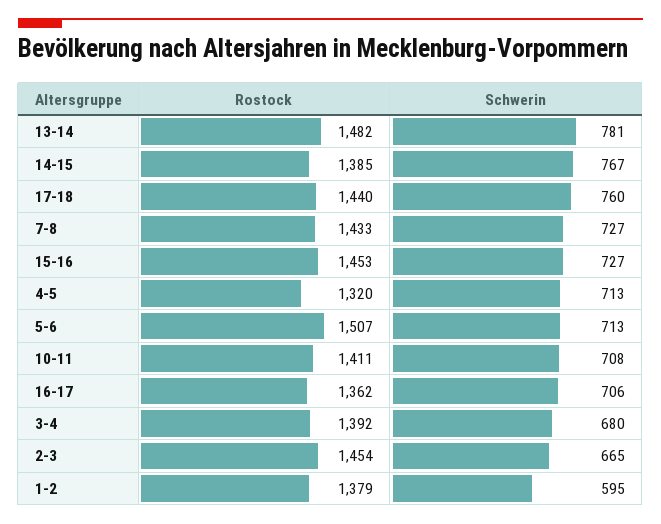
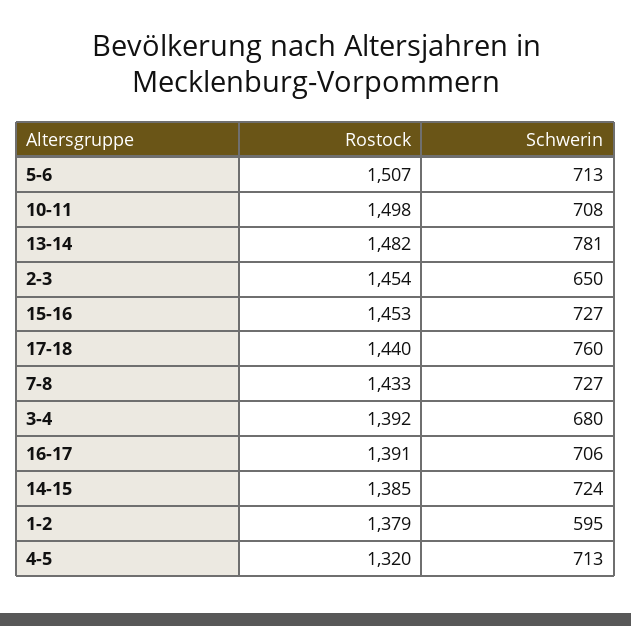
  {
    "Rostock": {
      "13-14": 1482,
      "14-15": 1385,
      "17-18": 1440,
      "7-8": 1433,
      "15-16": 1453,
      "4-5": 1320,
      "5-6": 1507,
-     "10-11": 1411,
+     "10-11": 1498,
-     "16-17": 1362,
+     "16-17": 1391,
      "3-4": 1392,
      "2-3": 1454,
      "1-2": 1379
    },
    "Schwerin": {
      "13-14": 781,
-     "14-15": 767,
+     "14-15": 724,
      "17-18": 760,
      "7-8": 727,
      "15-16": 727,
      "4-5": 713,
      "5-6": 713,
      "10-11": 708,
      "16-17": 706,
      "3-4": 680,
-     "2-3": 665,
+     "2-3": 650,
      "1-2": 595
    }
  }

